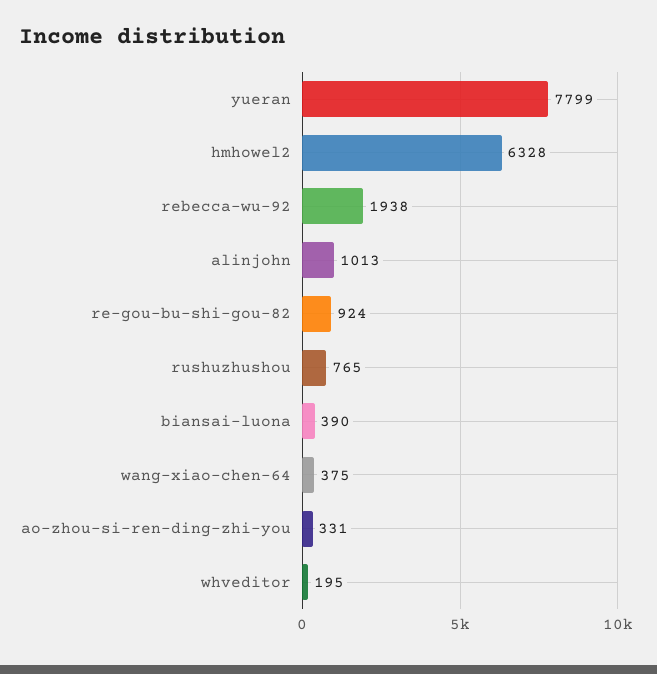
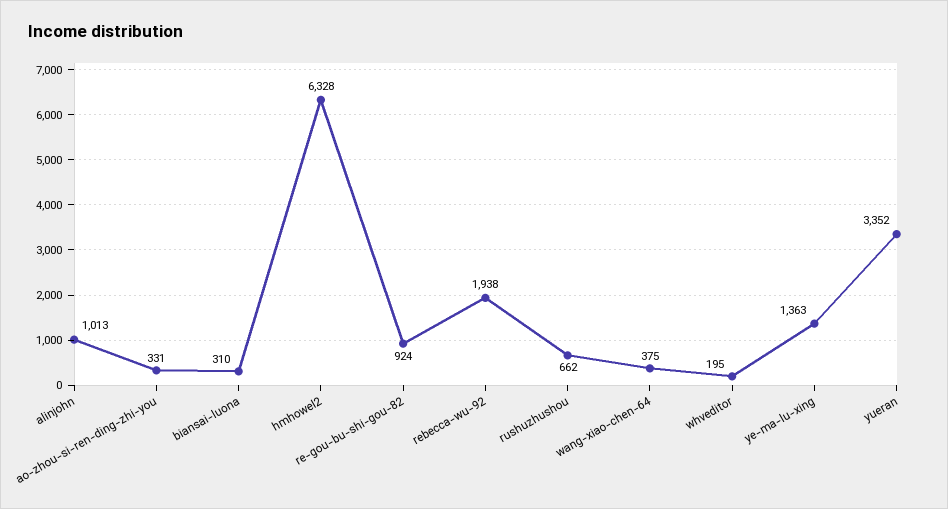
  {
-   "yueran": 7799,
+   "yueran": 3352,
    "hmhowel2": 6328,
    "rebecca-wu-92": 1938,
    "alinjohn": 1013,
    "re-gou-bu-shi-gou-82": 924,
-   "rushuzhushou": 765,
+   "rushuzhushou": 662,
-   "biansai-luona": 390,
+   "biansai-luona": 310,
    "wang-xiao-chen-64": 375,
    "ao-zhou-si-ren-ding-zhi-you": 331,
-   "whveditor": 195
+   "whveditor": 195,
+   "ye-ma-lu-xing": 1363
  }

